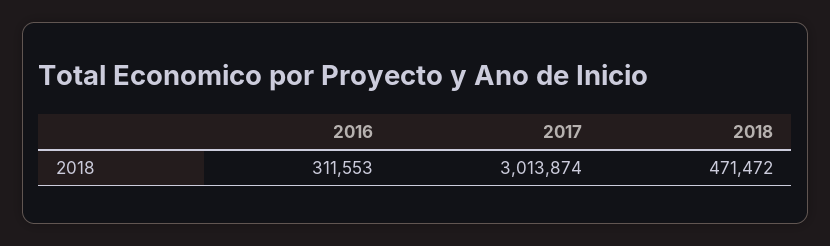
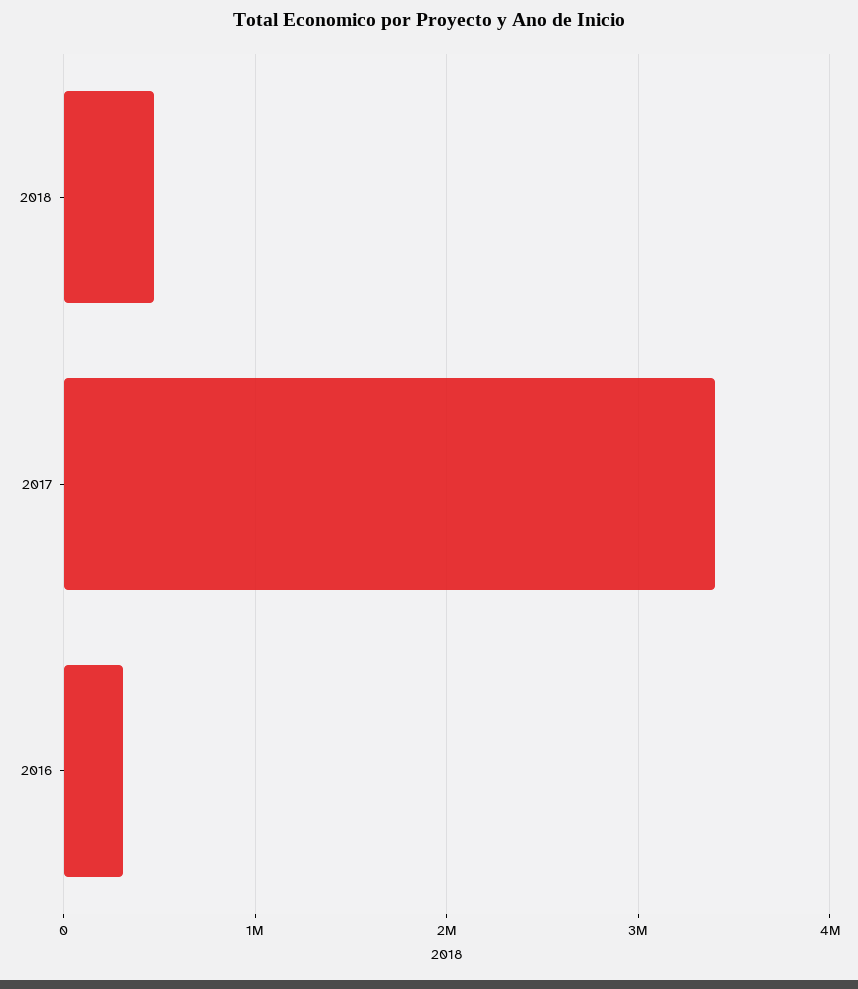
  {
    "2016": 311553,
-   "2017": 3013874,
+   "2017": 3400000,
    "2018": 471472
  }

